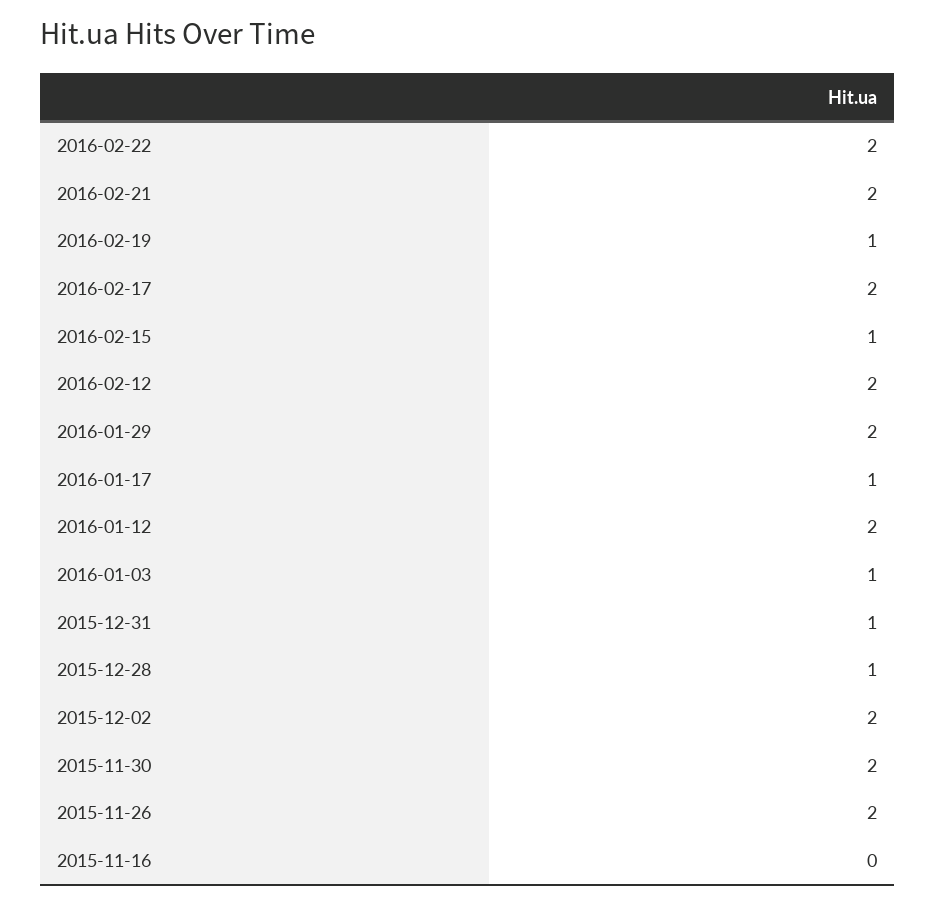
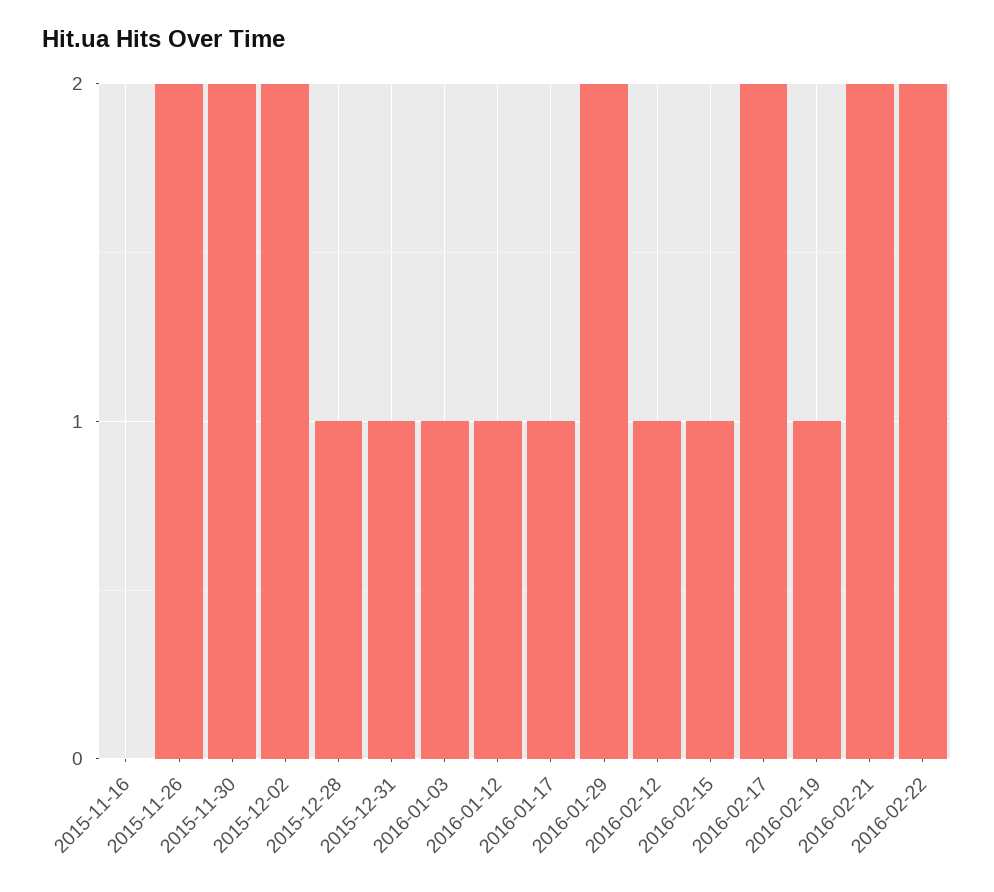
  {
    "2016-02-22": 2,
    "2016-02-21": 2,
    "2016-02-19": 1,
    "2016-02-17": 2,
    "2016-02-15": 1,
-   "2016-02-12": 2,
+   "2016-02-12": 1,
    "2016-01-29": 2,
    "2016-01-17": 1,
-   "2016-01-12": 2,
+   "2016-01-12": 1,
    "2016-01-03": 1,
    "2015-12-31": 1,
    "2015-12-28": 1,
    "2015-12-02": 2,
    "2015-11-30": 2,
    "2015-11-26": 2,
    "2015-11-16": 0
  }

